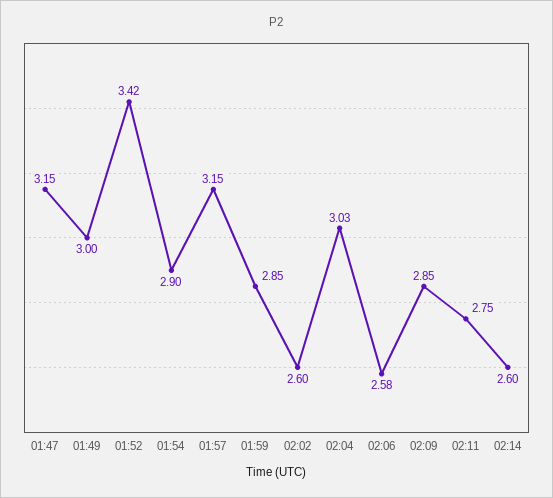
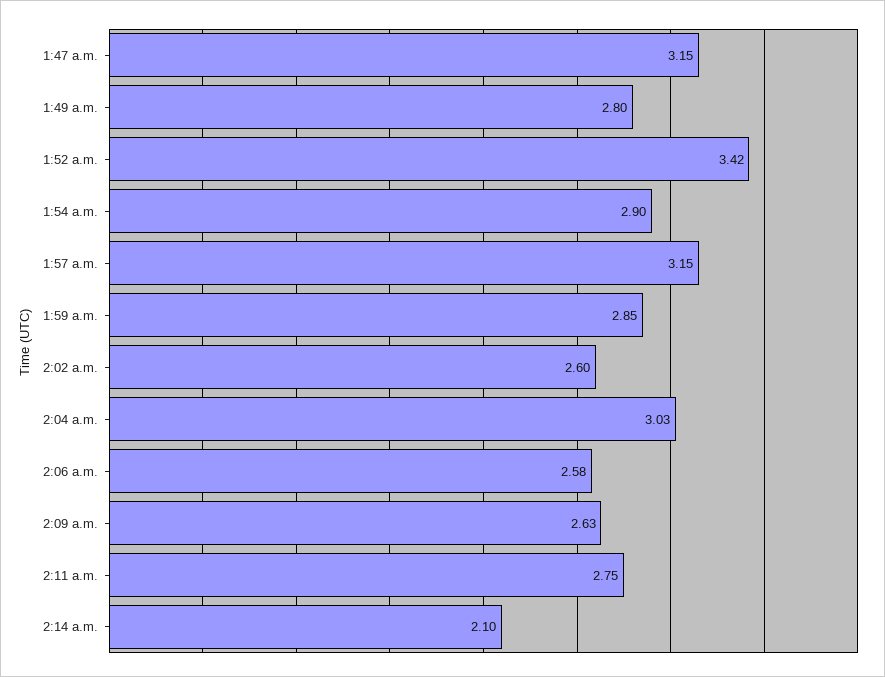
  {
    "01:47": 3.15,
-   "01:49": 3,
+   "01:49": 2.8,
    "01:52": 3.42,
    "01:54": 2.9,
    "01:57": 3.15,
    "01:59": 2.85,
    "02:02": 2.6,
    "02:04": 3.03,
    "02:06": 2.58,
-   "02:09": 2.85,
+   "02:09": 2.63,
    "02:11": 2.75,
-   "02:14": 2.6
+   "02:14": 2.1
  }

